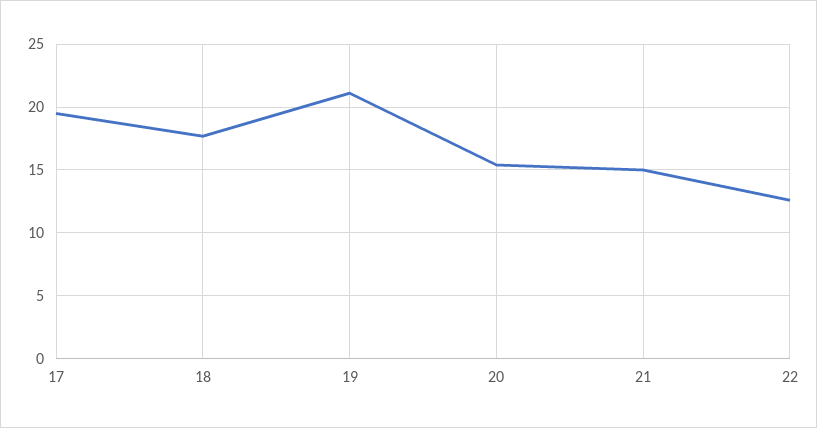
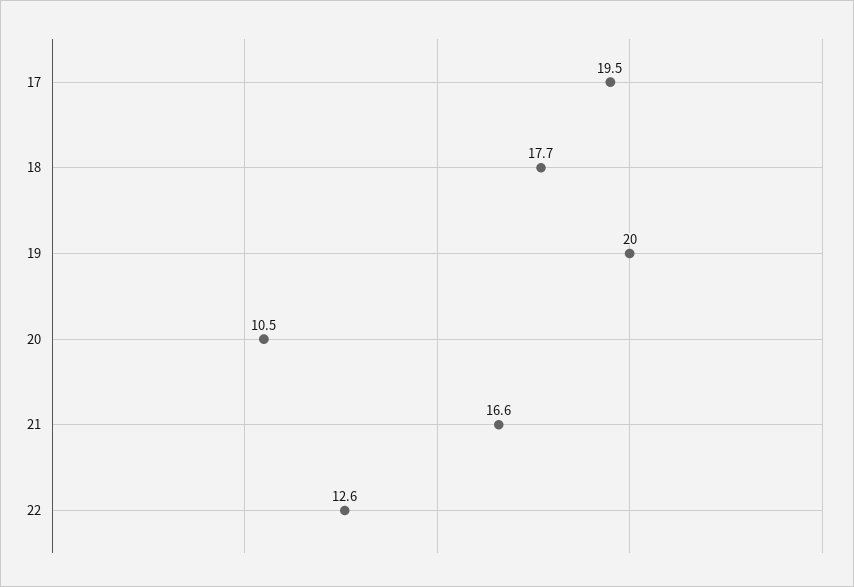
  {
    "17": 19.5,
    "18": 17.7,
-   "19": 21,
+   "19": 20,
-   "20": 15.5,
+   "20": 10.5,
-   "21": 15,
+   "21": 16.6,
    "22": 12.6
  }

